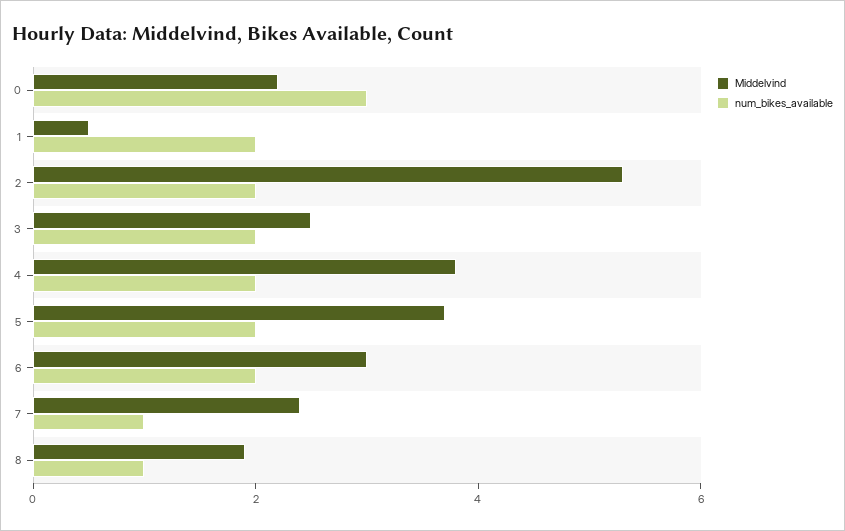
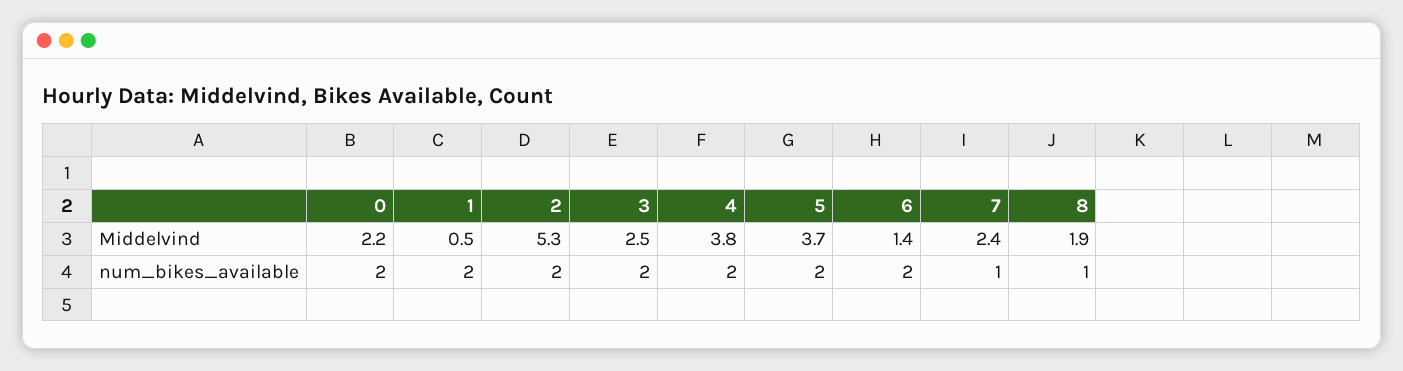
  {
    "Middelvind": {
      "0": 2.2,
      "1": 0.5,
      "2": 5.3,
      "3": 2.5,
      "4": 3.8,
      "5": 3.7,
-     "6": 3,
+     "6": 1.4,
      "7": 2.4,
      "8": 1.9
    },
    "num_bikes_available": {
-     "0": 3,
+     "0": 2,
      "1": 2,
      "2": 2,
      "3": 2,
      "4": 2,
      "5": 2,
      "6": 2,
      "7": 1,
      "8": 1
    }
  }

